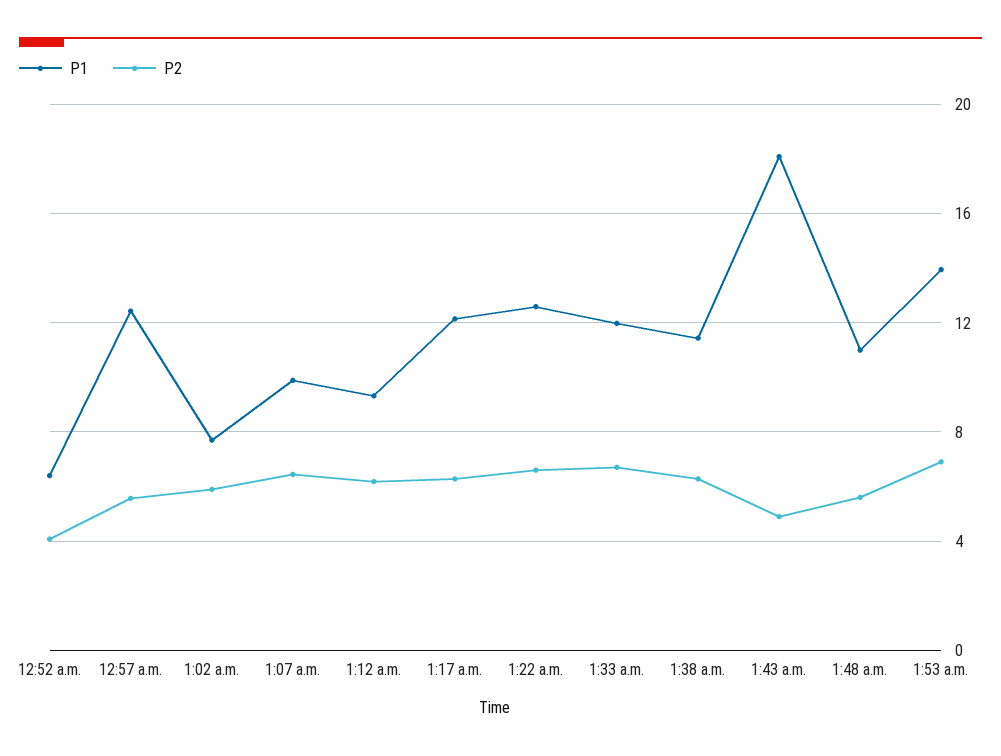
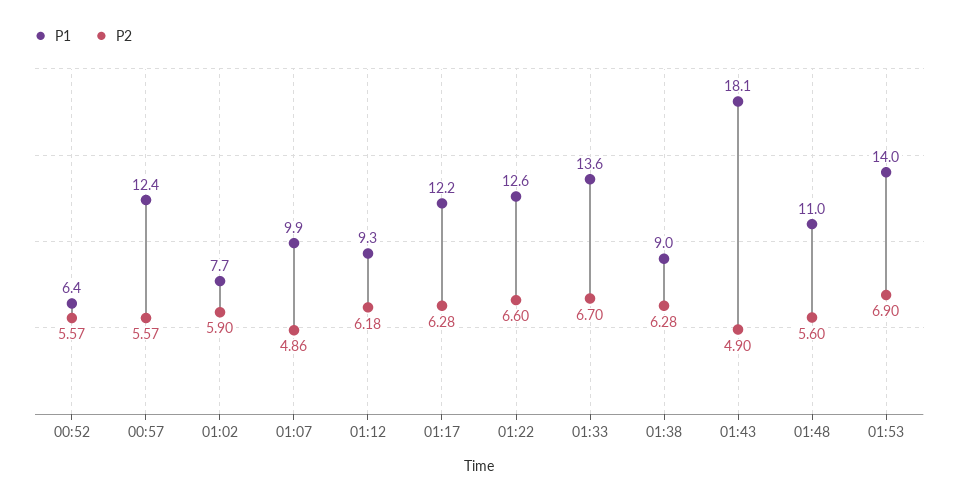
  {
    "P1": {
      "12:52 a.m.": 6.4,
      "12:57 a.m.": 12.4,
      "1:02 a.m.": 7.7,
      "1:07 a.m.": 9.9,
      "1:12 a.m.": 9.3,
      "1:17 a.m.": 12.2,
      "1:22 a.m.": 12.6,
-     "1:33 a.m.": 12,
+     "1:33 a.m.": 13.6,
-     "1:38 a.m.": 11.5,
+     "1:38 a.m.": 9,
      "1:43 a.m.": 18.1,
      "1:48 a.m.": 11,
      "1:53 a.m.": 14
    },
    "P2": {
-     "12:52 a.m.": 4,
+     "12:52 a.m.": 5.57,
      "12:57 a.m.": 5.57,
      "1:02 a.m.": 5.9,
-     "1:07 a.m.": 6.5,
+     "1:07 a.m.": 4.86,
      "1:12 a.m.": 6.18,
      "1:17 a.m.": 6.28,
      "1:22 a.m.": 6.6,
      "1:33 a.m.": 6.7,
      "1:38 a.m.": 6.28,
      "1:43 a.m.": 4.9,
      "1:48 a.m.": 5.6,
      "1:53 a.m.": 6.9
    }
  }

